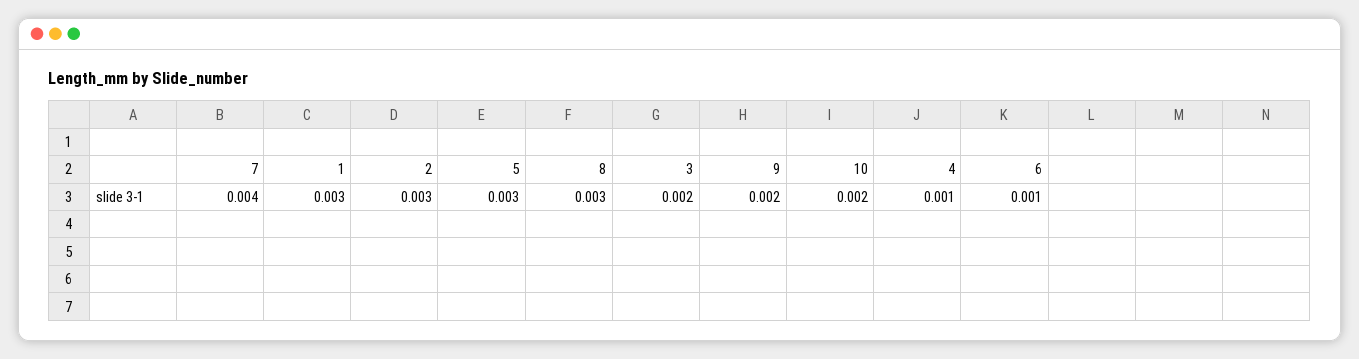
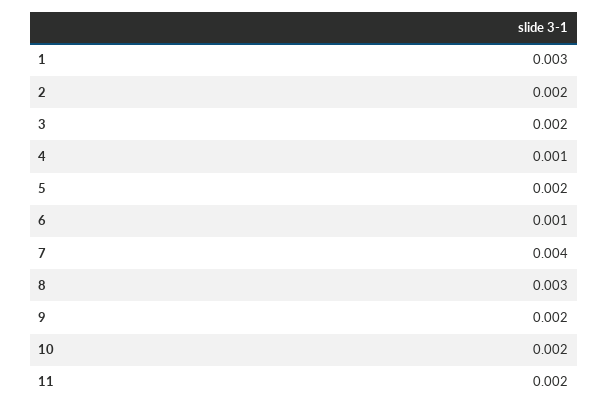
  {
    "7": 0.004,
    "1": 0.003,
-   "2": 0.003,
+   "2": 0.002,
-   "5": 0.003,
+   "5": 0.002,
    "8": 0.003,
    "3": 0.002,
    "9": 0.002,
    "10": 0.002,
    "4": 0.001,
-   "6": 0.001
+   "6": 0.001,
+   "11": 0.002
  }

